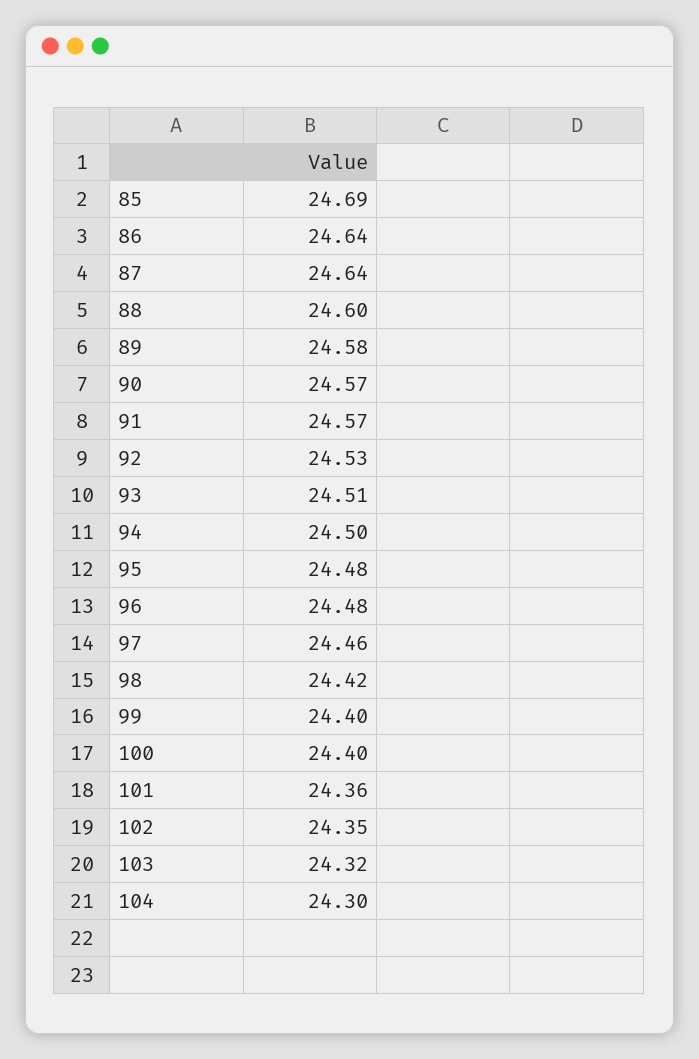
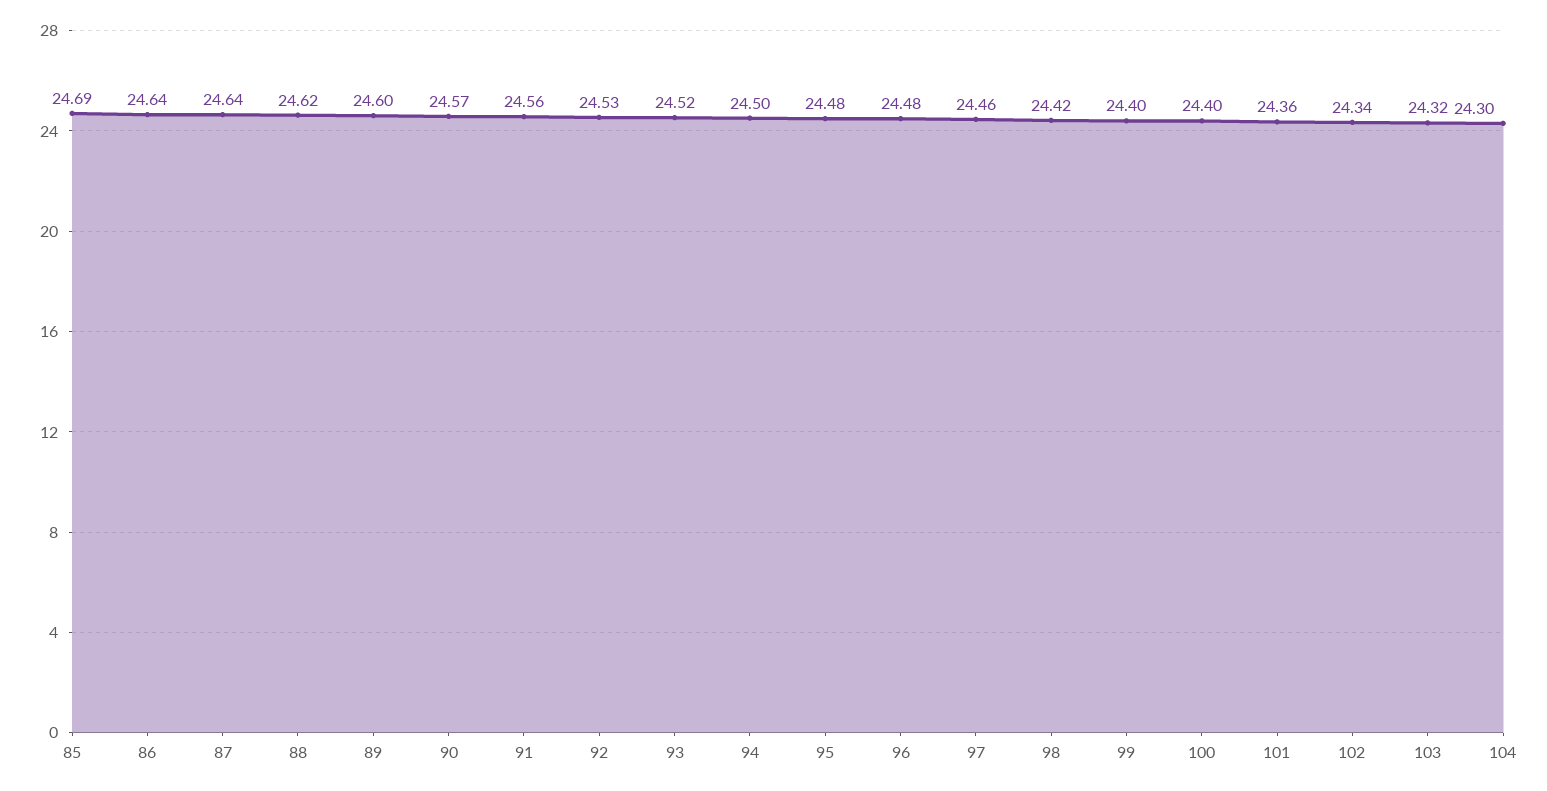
  {
    "85": 24.69,
    "86": 24.64,
    "87": 24.64,
-   "88": 24.6,
+   "88": 24.62,
-   "89": 24.58,
+   "89": 24.6,
    "90": 24.57,
-   "91": 24.57,
+   "91": 24.56,
    "92": 24.53,
-   "93": 24.51,
+   "93": 24.52,
    "94": 24.5,
    "95": 24.48,
    "96": 24.48,
    "97": 24.46,
    "98": 24.42,
    "99": 24.4,
    "100": 24.4,
    "101": 24.36,
-   "102": 24.35,
+   "102": 24.34,
    "103": 24.32,
    "104": 24.3
  }

